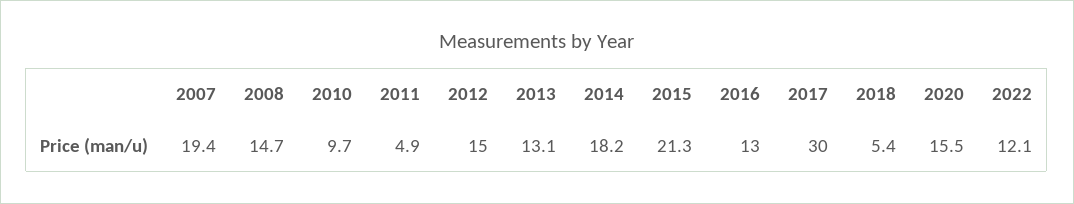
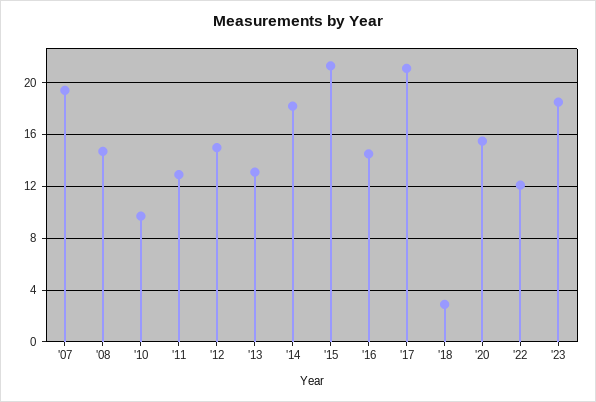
  {
    "2007": 19.4,
    "2008": 14.7,
    "2010": 9.7,
-   "2011": 4.9,
+   "2011": 13,
    "2012": 15,
    "2013": 13.1,
    "2014": 18.2,
    "2015": 21.3,
-   "2016": 13,
+   "2016": 14.5,
-   "2017": 30,
+   "2017": 21,
-   "2018": 5.4,
+   "2018": 3,
    "2020": 15.5,
-   "2022": 12.1
+   "2022": 12.1,
+   "'23": 18.5
  }

